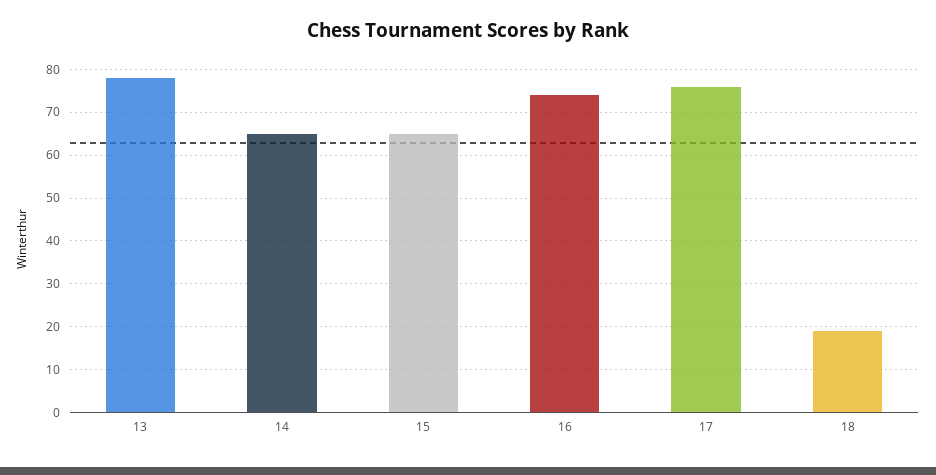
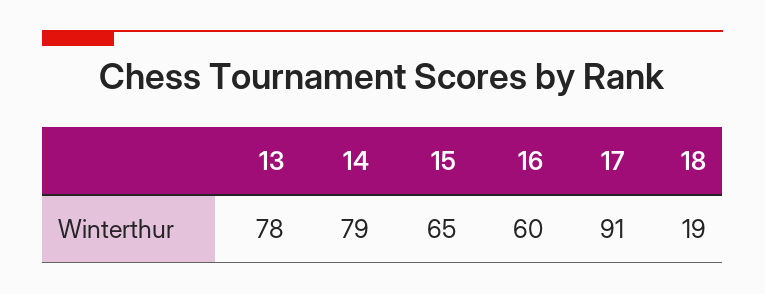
  {
    "13": 78,
-   "14": 65,
+   "14": 79,
    "15": 65,
-   "16": 75,
+   "16": 60,
-   "17": 75,
+   "17": 91,
    "18": 19
  }

